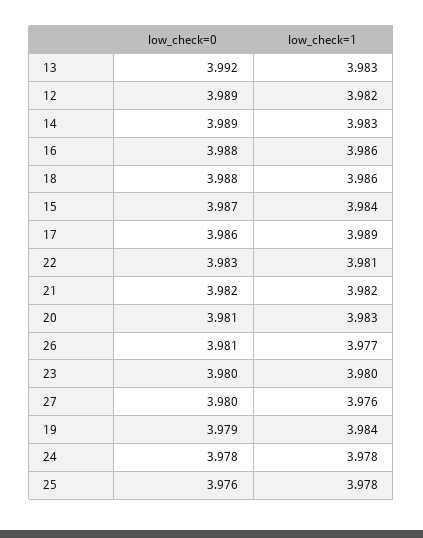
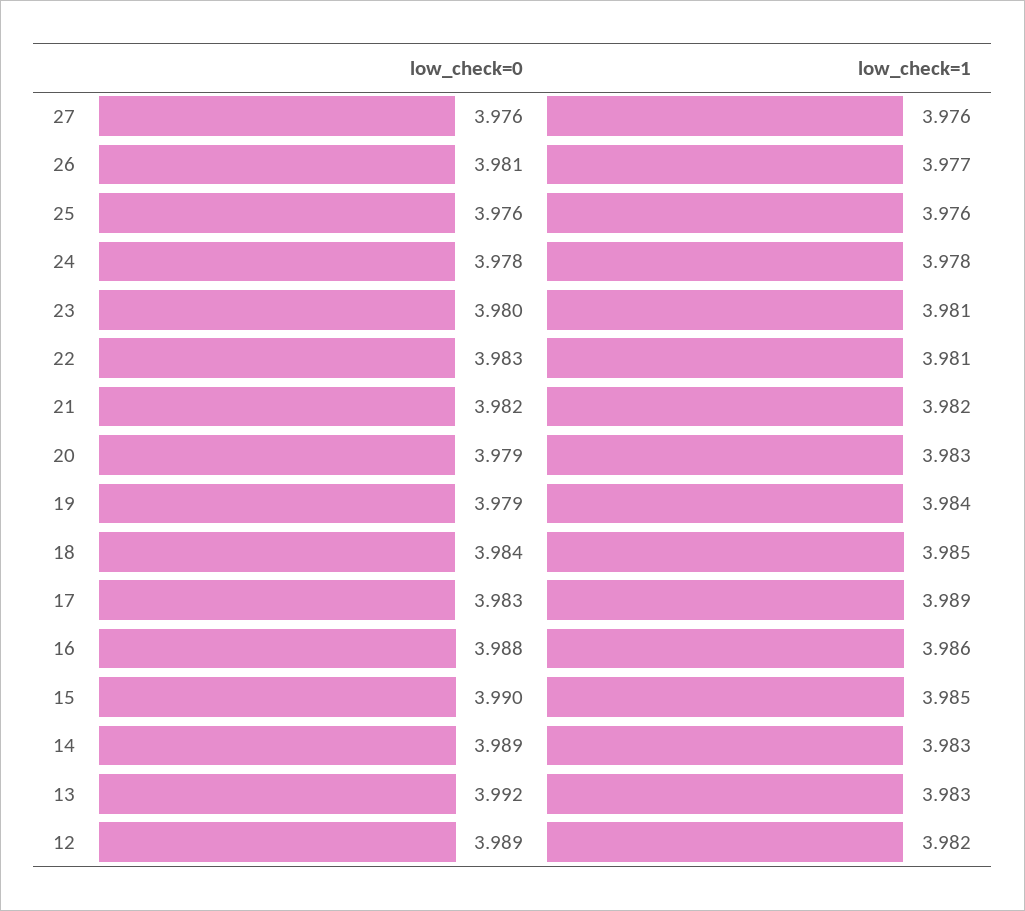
  {
    "low_check=0": {
      "13": 3.992,
      "12": 3.989,
      "14": 3.989,
      "16": 3.988,
-     "18": 3.988,
+     "18": 3.984,
-     "15": 3.987,
+     "15": 3.99,
-     "17": 3.986,
+     "17": 3.983,
      "22": 3.983,
      "21": 3.982,
-     "20": 3.981,
+     "20": 3.979,
      "26": 3.981,
      "23": 3.98,
-     "27": 3.98,
+     "27": 3.976,
      "19": 3.979,
      "24": 3.978,
      "25": 3.976
    },
    "low_check=1": {
      "13": 3.983,
      "12": 3.982,
      "14": 3.983,
      "16": 3.986,
-     "18": 3.986,
+     "18": 3.985,
-     "15": 3.984,
+     "15": 3.985,
      "17": 3.989,
      "22": 3.981,
      "21": 3.982,
      "20": 3.983,
      "26": 3.977,
-     "23": 3.98,
+     "23": 3.981,
      "27": 3.976,
      "19": 3.984,
      "24": 3.978,
-     "25": 3.978
+     "25": 3.976
    }
  }

